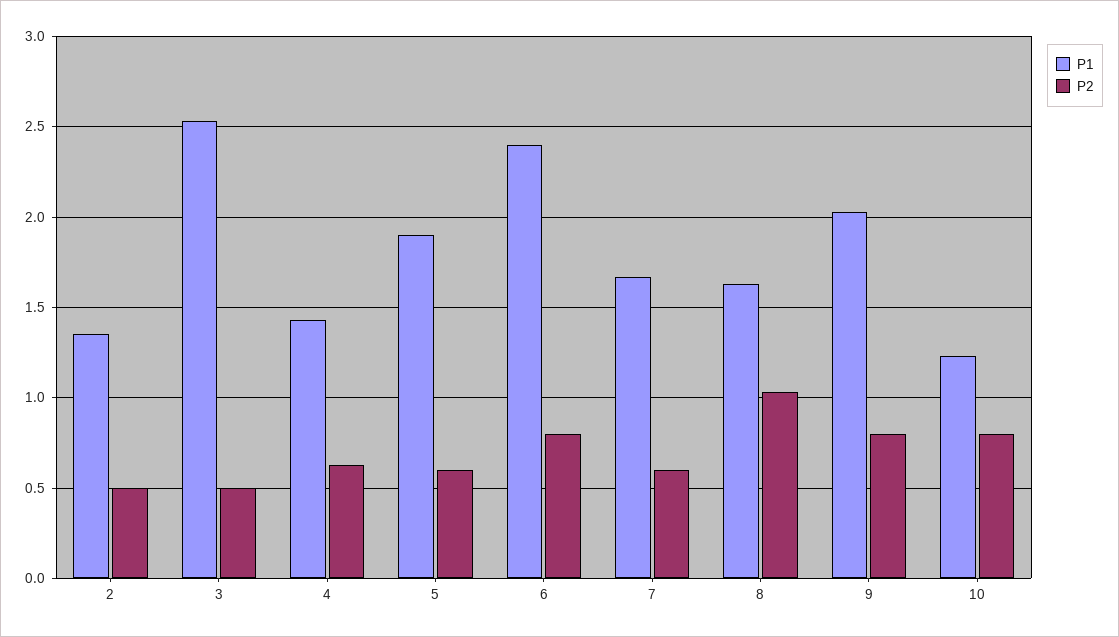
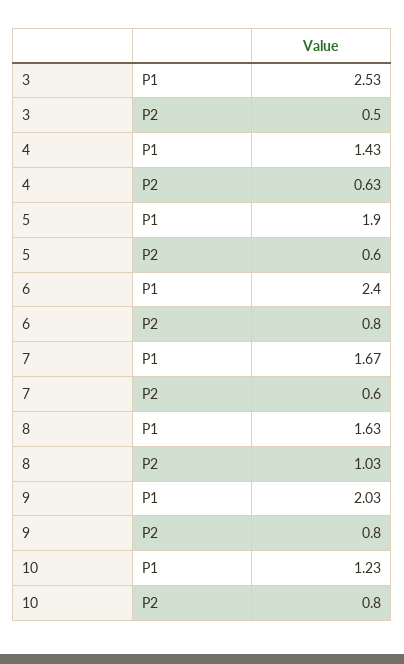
  {
    "P1": {
-     "2": 1.35,
      "3": 2.53,
      "4": 1.43,
      "5": 1.9,
      "6": 2.4,
      "7": 1.67,
      "8": 1.63,
      "9": 2.03,
      "10": 1.23
    },
    "P2": {
-     "2": 0.5,
      "3": 0.5,
      "4": 0.63,
      "5": 0.6,
      "6": 0.8,
      "7": 0.6,
      "8": 1.03,
      "9": 0.8,
      "10": 0.8
    }
  }

